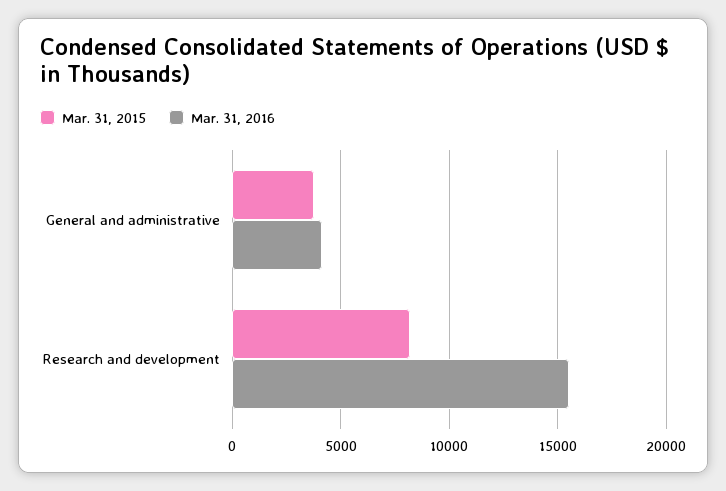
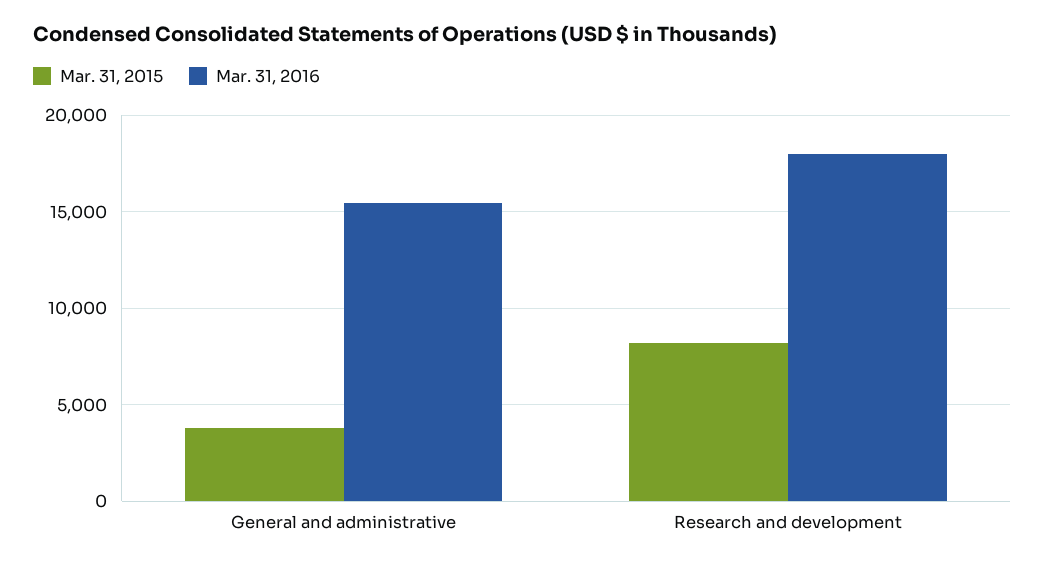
  {
    "Mar. 31, 2015": {
      "General and administrative": 4000,
      "Research and development": 8000
    },
    "Mar. 31, 2016": {
-     "General and administrative": 4000,
+     "General and administrative": 15500,
-     "Research and development": 15500
+     "Research and development": 18000
    }
  }

